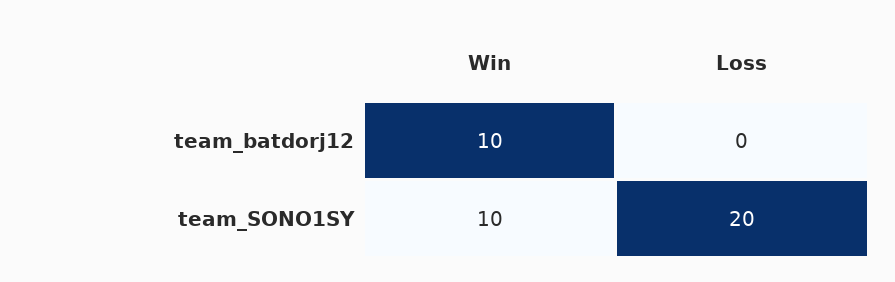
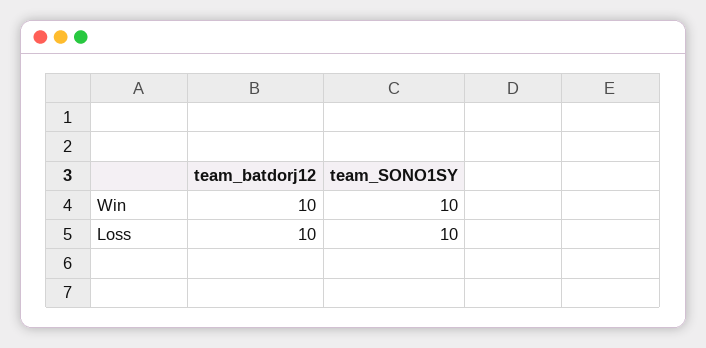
  {
    "Win": {
      "team_batdorj12": 10,
      "team_SONO1SY": 10
    },
    "Loss": {
-     "team_batdorj12": 0,
+     "team_batdorj12": 10,
-     "team_SONO1SY": 20
+     "team_SONO1SY": 10
    }
  }

